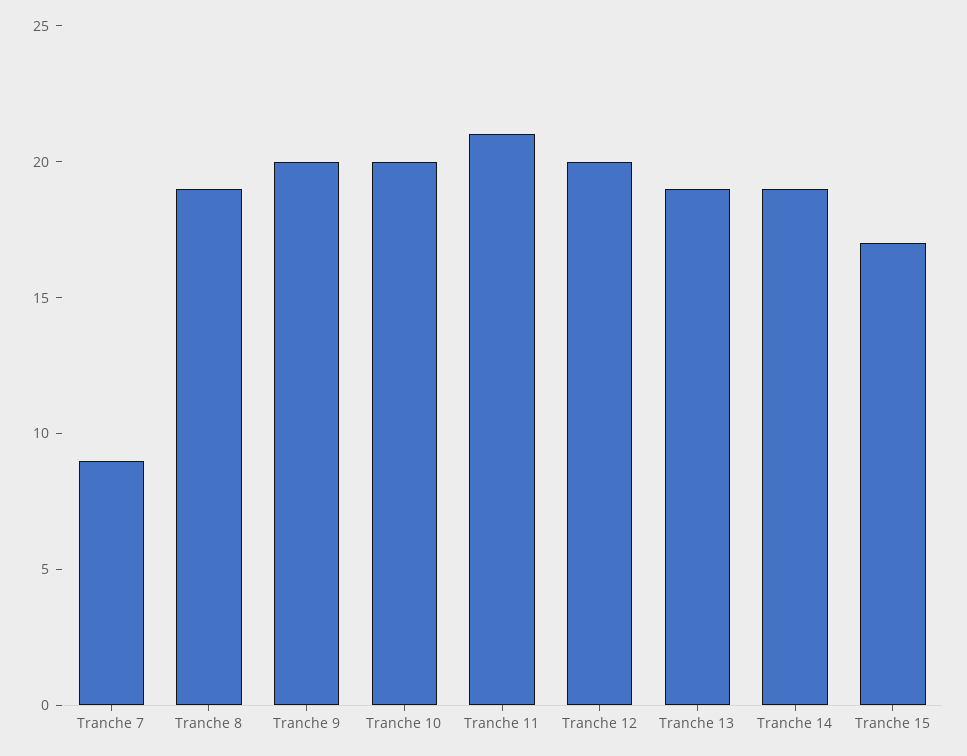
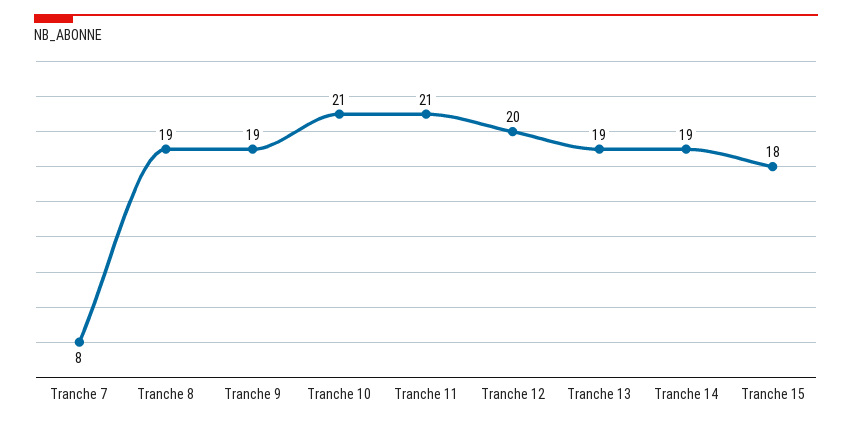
  {
-   "Tranche 7": 9,
+   "Tranche 7": 8,
    "Tranche 8": 19,
-   "Tranche 9": 20,
+   "Tranche 9": 19,
-   "Tranche 10": 20,
+   "Tranche 10": 21,
    "Tranche 11": 21,
    "Tranche 12": 20,
    "Tranche 13": 19,
    "Tranche 14": 19,
-   "Tranche 15": 17
+   "Tranche 15": 18
  }

